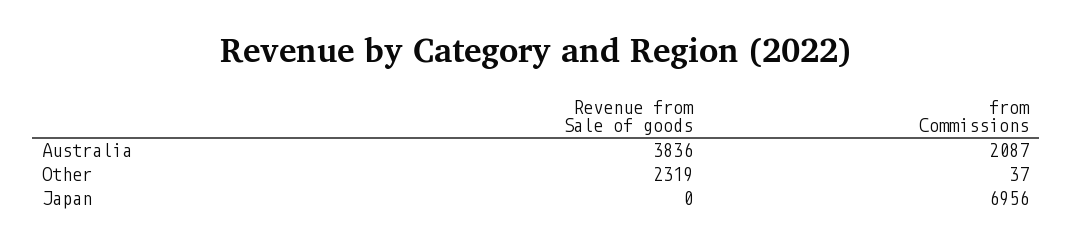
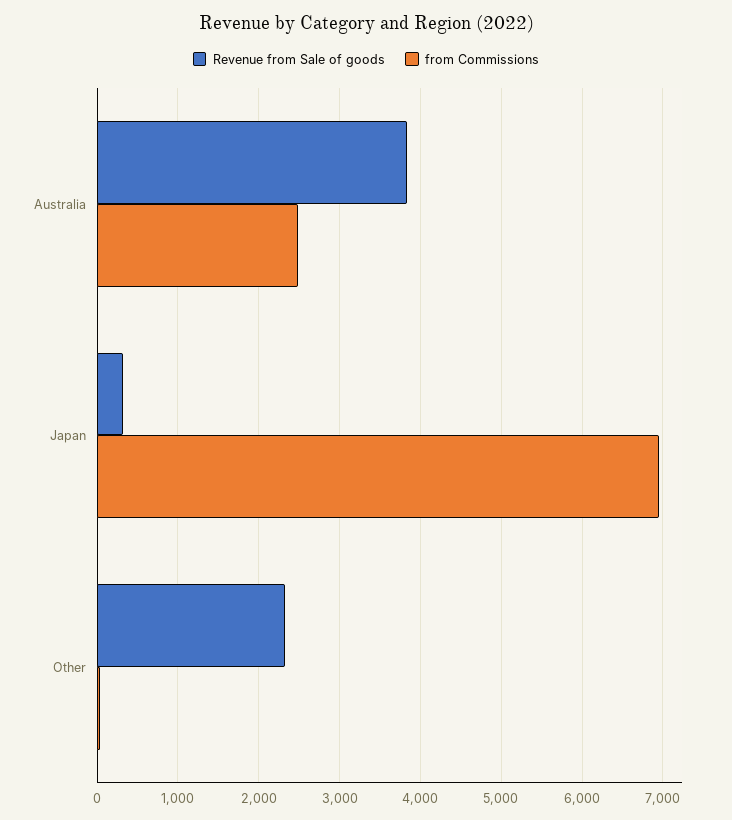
  {
    "Revenue from Sale of goods": {
      "Australia": 3836,
      "Other": 2319,
-     "Japan": 0
+     "Japan": 300
    },
    "from Commissions": {
-     "Australia": 2087,
+     "Australia": 2500,
      "Other": 37,
      "Japan": 6956
    }
  }

